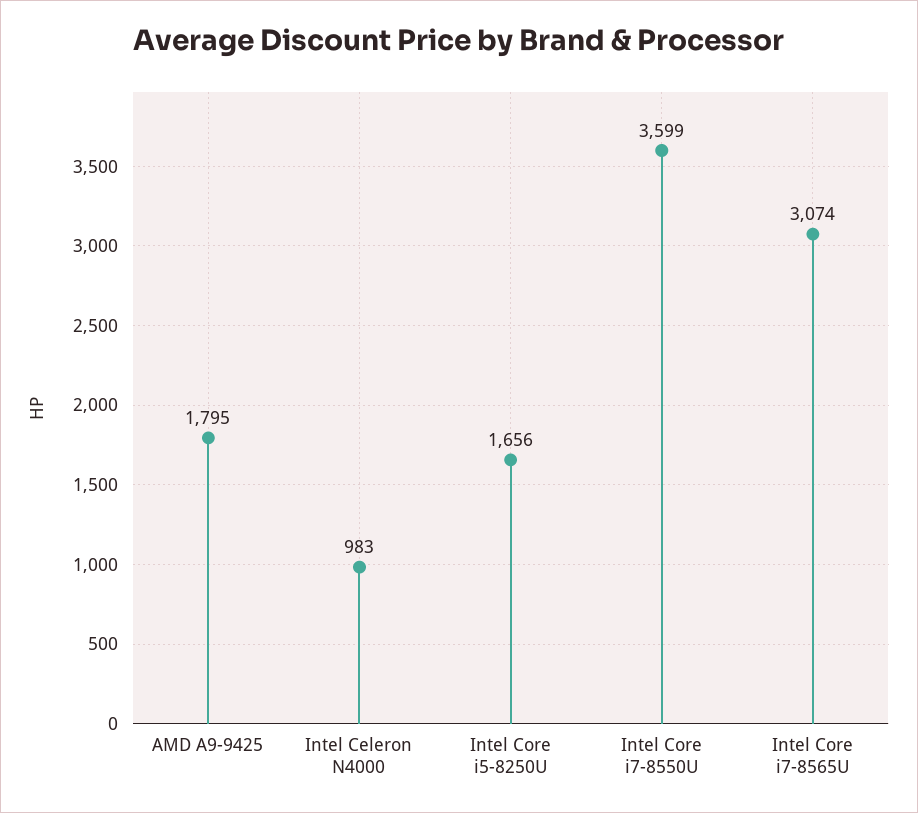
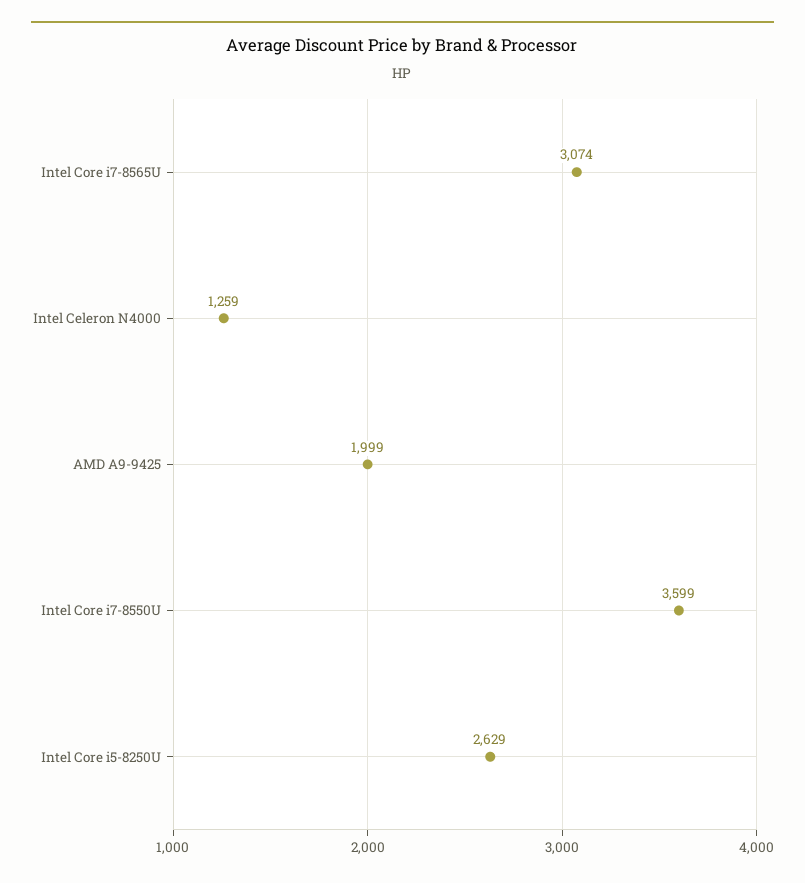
  {
-   "AMD A9-9425": 1795,
+   "AMD A9-9425": 1999,
-   "Intel Celeron N4000": 983,
+   "Intel Celeron N4000": 1259,
-   "Intel Core i5-8250U": 1656,
+   "Intel Core i5-8250U": 2629,
    "Intel Core i7-8550U": 3599,
    "Intel Core i7-8565U": 3074
  }

